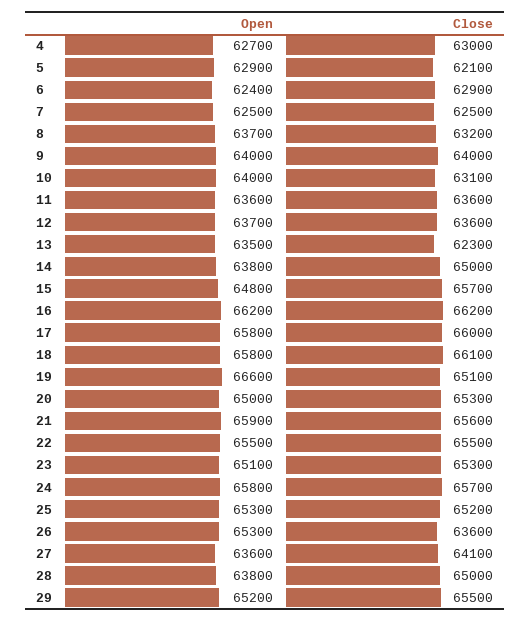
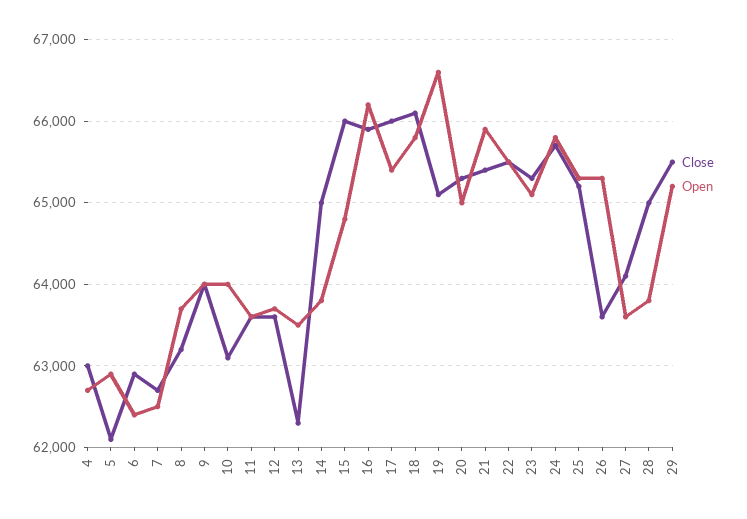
  {
    "Open": {
      "4": 62700,
      "5": 62900,
      "6": 62400,
      "7": 62500,
      "8": 63700,
      "9": 64000,
      "10": 64000,
      "11": 63600,
      "12": 63700,
      "13": 63500,
      "14": 63800,
      "15": 64800,
      "16": 66200,
-     "17": 65800,
+     "17": 65400,
      "18": 65800,
      "19": 66600,
      "20": 65000,
      "21": 65900,
      "22": 65500,
      "23": 65100,
      "24": 65800,
      "25": 65300,
      "26": 65300,
      "27": 63600,
      "28": 63800,
      "29": 65200
    },
    "Close": {
      "4": 63000,
      "5": 62100,
      "6": 62900,
-     "7": 62500,
+     "7": 62700,
      "8": 63200,
      "9": 64000,
      "10": 63100,
      "11": 63600,
      "12": 63600,
      "13": 62300,
      "14": 65000,
-     "15": 65700,
+     "15": 66000,
-     "16": 66200,
+     "16": 65900,
      "17": 66000,
      "18": 66100,
      "19": 65100,
      "20": 65300,
-     "21": 65600,
+     "21": 65400,
      "22": 65500,
      "23": 65300,
      "24": 65700,
      "25": 65200,
      "26": 63600,
      "27": 64100,
      "28": 65000,
      "29": 65500
    }
  }

